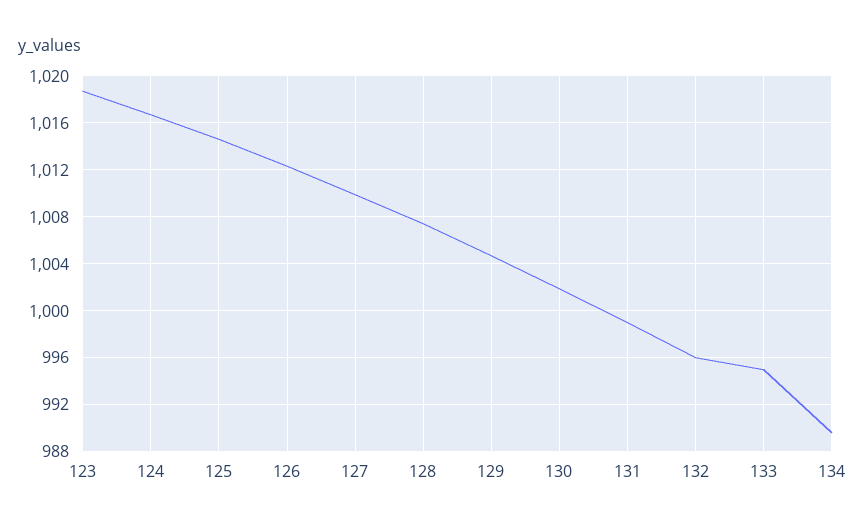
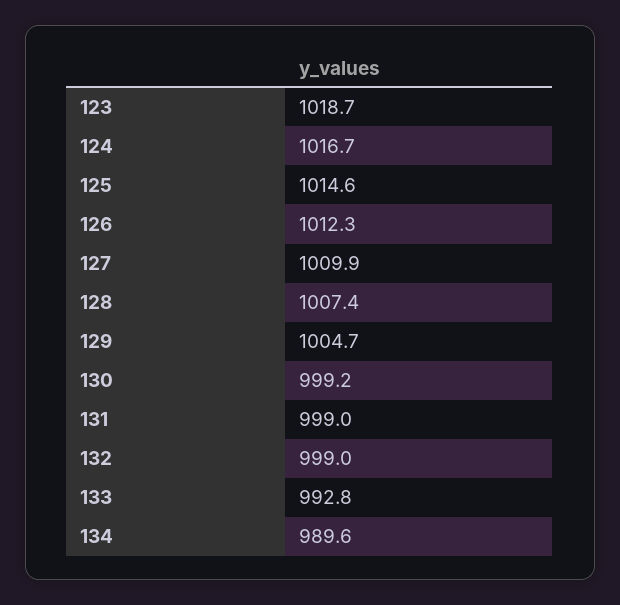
  {
    "123": 1018.7,
    "124": 1016.7,
    "125": 1014.6,
    "126": 1012.3,
    "127": 1009.9,
    "128": 1007.4,
    "129": 1004.7,
-   "130": 1002,
+   "130": 999.2,
    "131": 999,
-   "132": 996,
+   "132": 999,
-   "133": 995,
+   "133": 992.8,
    "134": 989.6
  }

